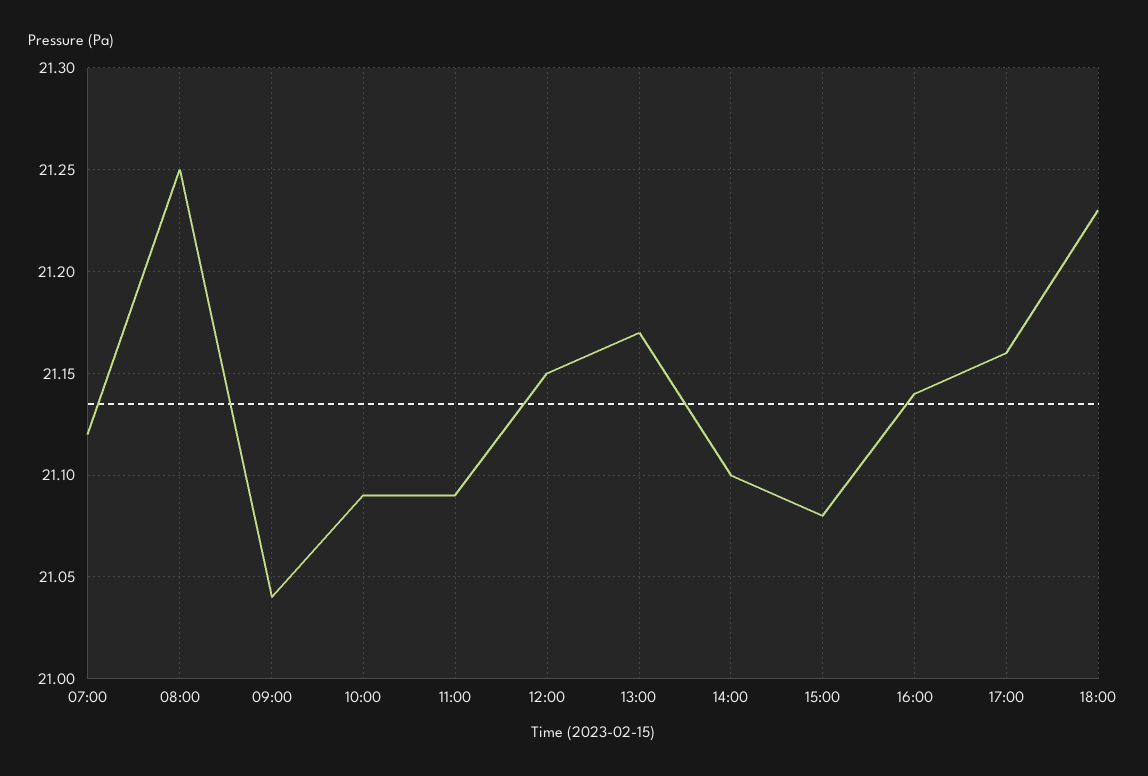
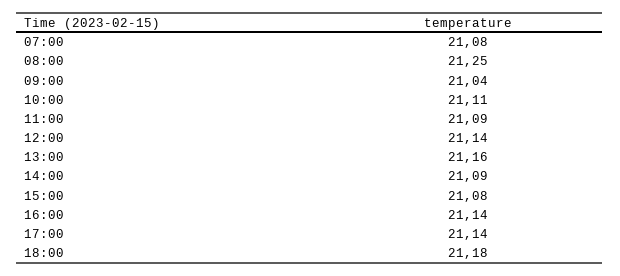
  {
-   "07:00": 21.12,
+   "07:00": 21.08,
    "08:00": 21.25,
    "09:00": 21.04,
-   "10:00": 21.09,
+   "10:00": 21.11,
    "11:00": 21.09,
-   "12:00": 21.15,
+   "12:00": 21.14,
-   "13:00": 21.17,
+   "13:00": 21.16,
-   "14:00": 21.1,
+   "14:00": 21.09,
    "15:00": 21.08,
    "16:00": 21.14,
-   "17:00": 21.16,
+   "17:00": 21.14,
-   "18:00": 21.23
+   "18:00": 21.18
  }

